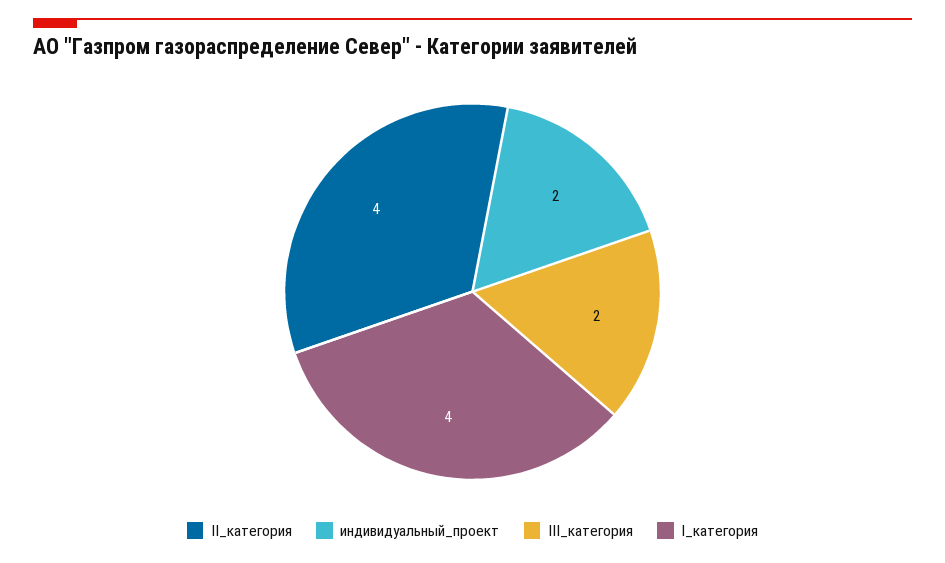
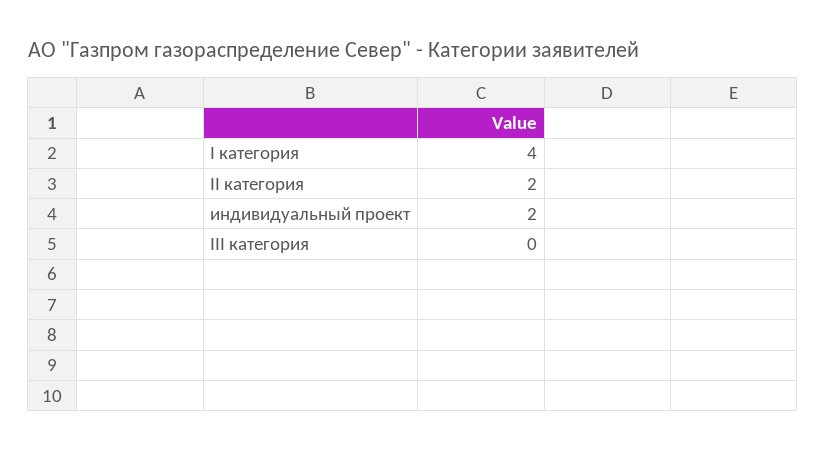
  {
-   "II_категория": 4,
+   "II_категория": 2,
    "индивидуальный_проект": 2,
-   "III_категория": 2,
+   "III_категория": 0,
    "I_категория": 4
  }

